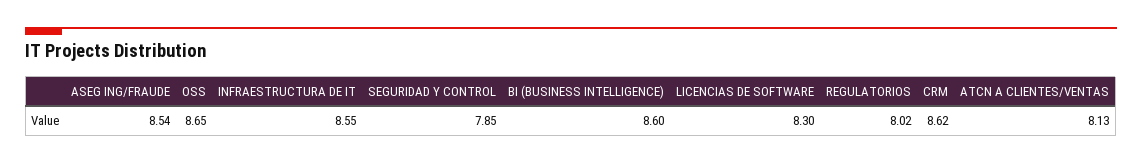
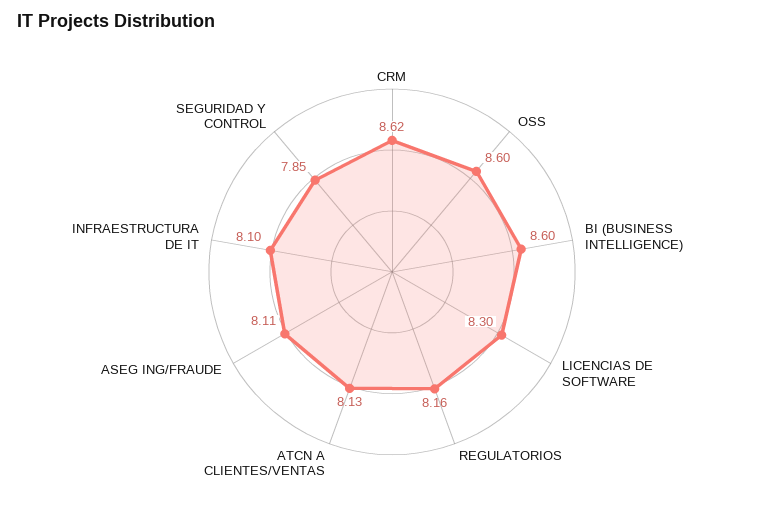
  {
-   "ASEG ING/FRAUDE": 8.54,
+   "ASEG ING/FRAUDE": 8.11,
-   "OSS": 8.65,
+   "OSS": 8.6,
-   "INFRAESTRUCTURA DE IT": 8.55,
+   "INFRAESTRUCTURA DE IT": 8.1,
    "SEGURIDAD Y CONTROL": 7.85,
    "BI (BUSINESS INTELLIGENCE)": 8.6,
    "LICENCIAS DE SOFTWARE": 8.3,
-   "REGULATORIOS": 8.02,
+   "REGULATORIOS": 8.16,
    "CRM": 8.62,
    "ATCN A CLIENTES/VENTAS": 8.13
  }

